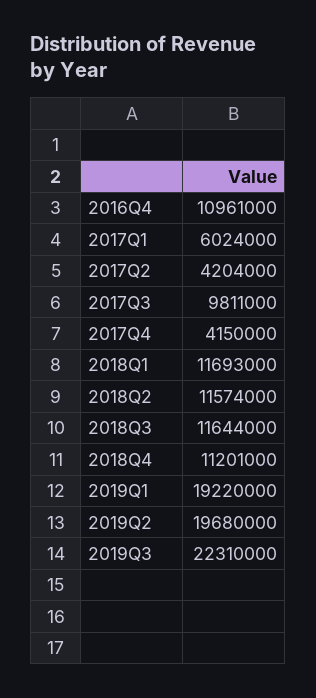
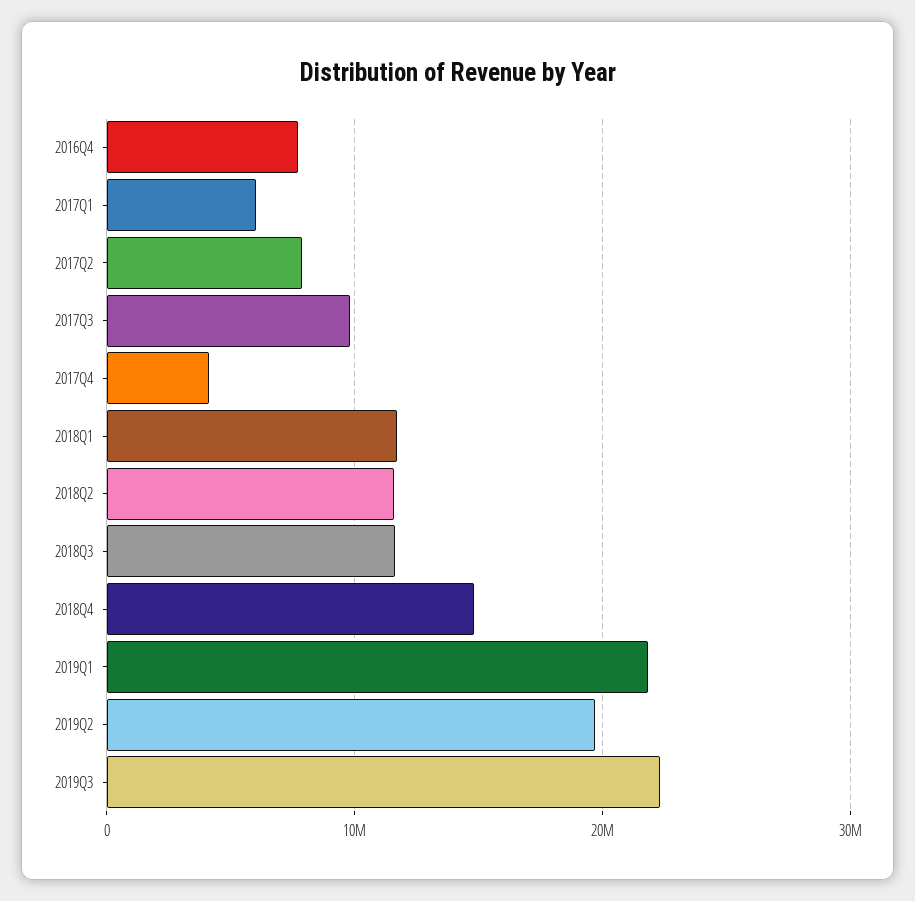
  {
-   "2016Q4": 10961000,
+   "2016Q4": 8000000,
    "2017Q1": 6024000,
-   "2017Q2": 4204000,
+   "2017Q2": 8000000,
    "2017Q3": 9811000,
    "2017Q4": 4150000,
    "2018Q1": 11693000,
    "2018Q2": 11574000,
    "2018Q3": 11644000,
-   "2018Q4": 11201000,
+   "2018Q4": 15000000,
-   "2019Q1": 19220000,
+   "2019Q1": 22000000,
    "2019Q2": 19680000,
    "2019Q3": 22310000
  }

